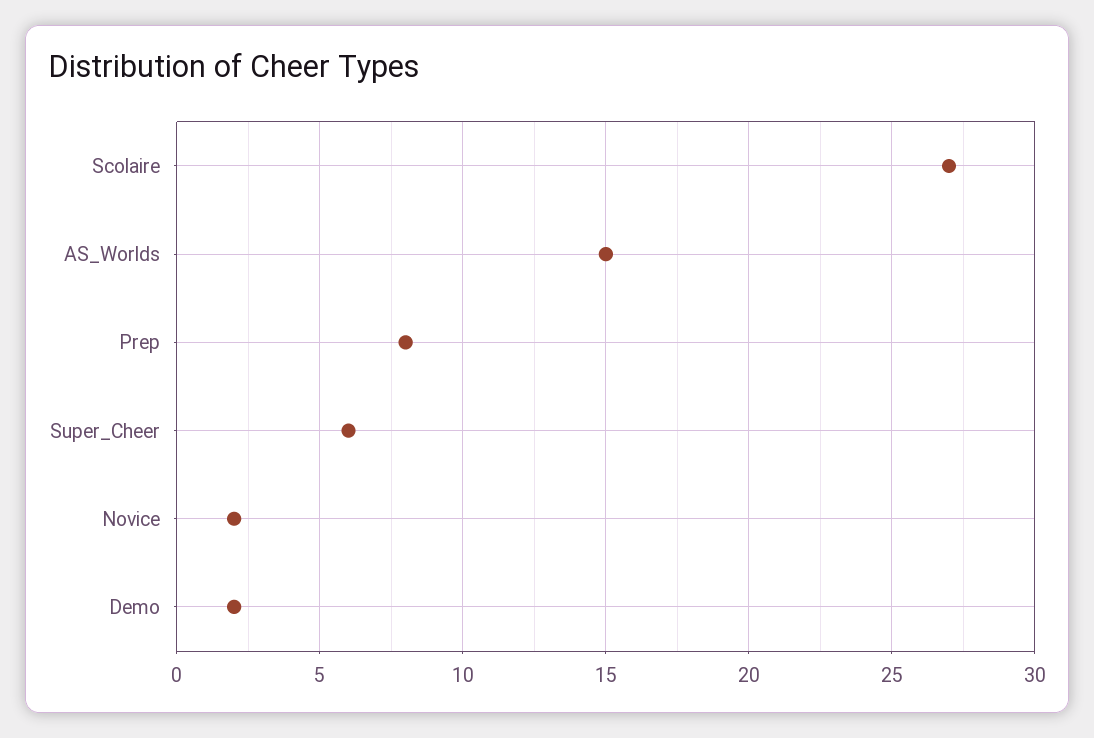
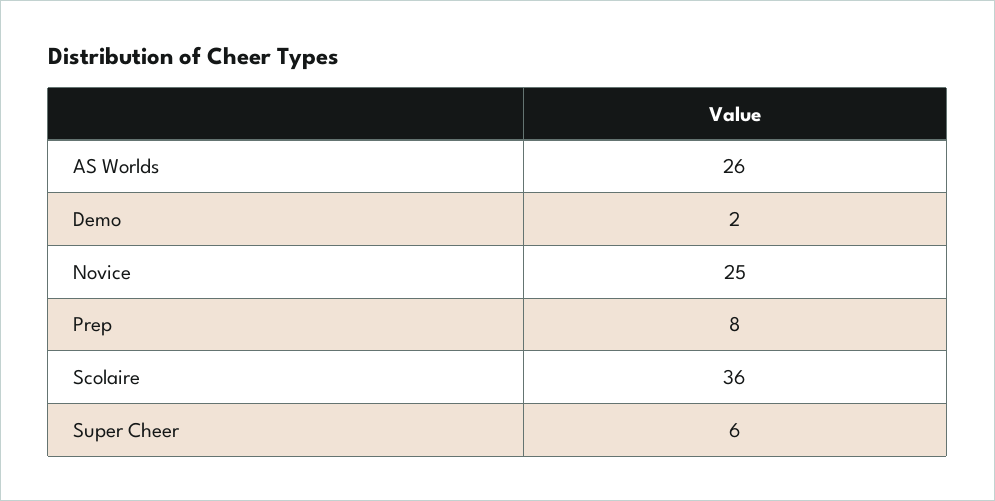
  {
-   "Scolaire": 27,
+   "Scolaire": 36,
-   "AS_Worlds": 15,
+   "AS_Worlds": 26,
    "Prep": 8,
    "Super_Cheer": 6,
-   "Novice": 2,
+   "Novice": 25,
    "Demo": 2
  }

